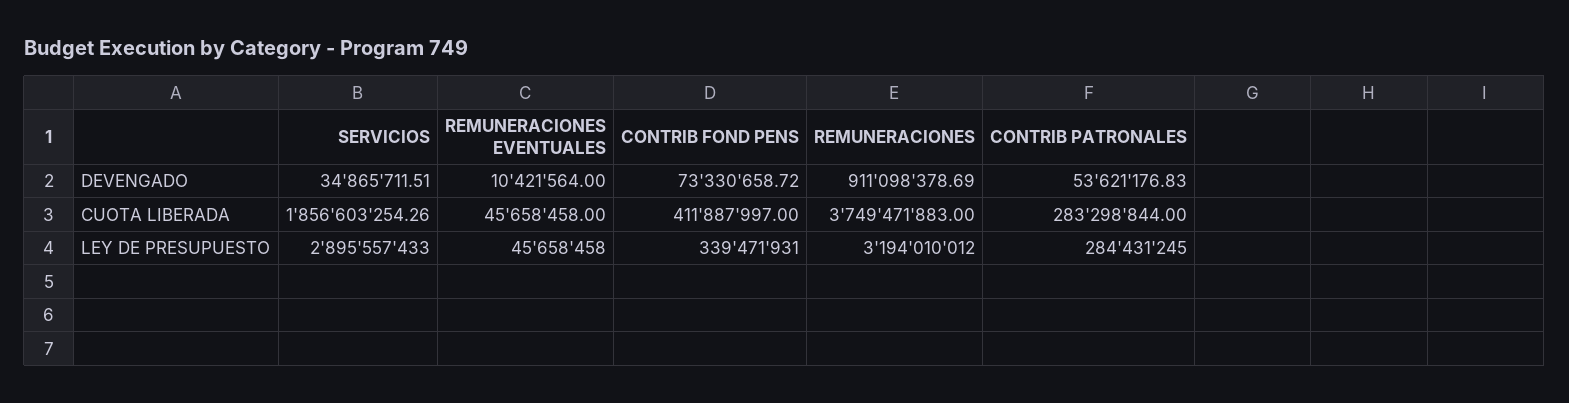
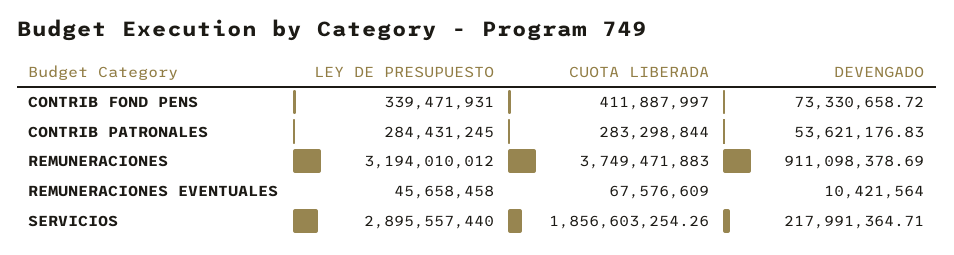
  {
    "SERVICIOS": {
-     "DEVENGADO": 34865711.51,
+     "DEVENGADO": 217991364.71,
      "CUOTA LIBERADA": 1856603254.26,
-     "LEY DE PRESUPUESTO": 2895557433
+     "LEY DE PRESUPUESTO": 2895557440
    },
    "REMUNERACIONES EVENTUALES": {
      "DEVENGADO": 10421564,
-     "CUOTA LIBERADA": 45658458,
+     "CUOTA LIBERADA": 67576609,
      "LEY DE PRESUPUESTO": 45658458
    },
    "CONTRIB FOND PENS": {
      "DEVENGADO": 73330658.72,
      "CUOTA LIBERADA": 411887997,
      "LEY DE PRESUPUESTO": 339471931
    },
    "REMUNERACIONES": {
      "DEVENGADO": 911098378.69,
      "CUOTA LIBERADA": 3749471883,
      "LEY DE PRESUPUESTO": 3194010012
    },
    "CONTRIB PATRONALES": {
      "DEVENGADO": 53621176.83,
      "CUOTA LIBERADA": 283298844,
      "LEY DE PRESUPUESTO": 284431245
    }
  }

